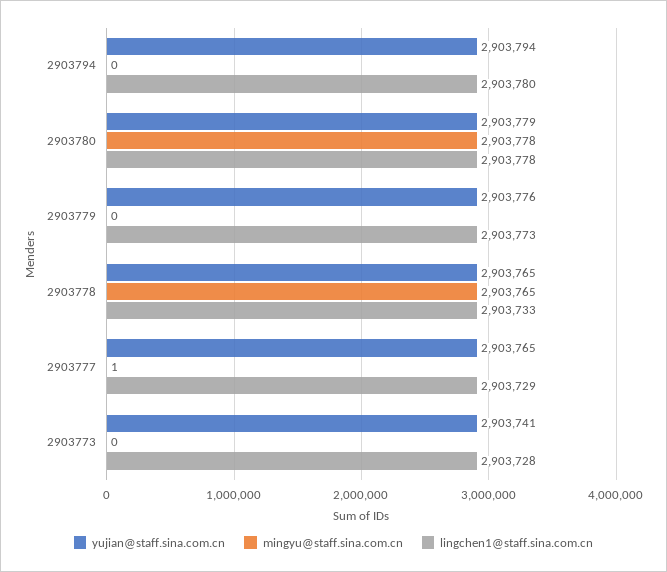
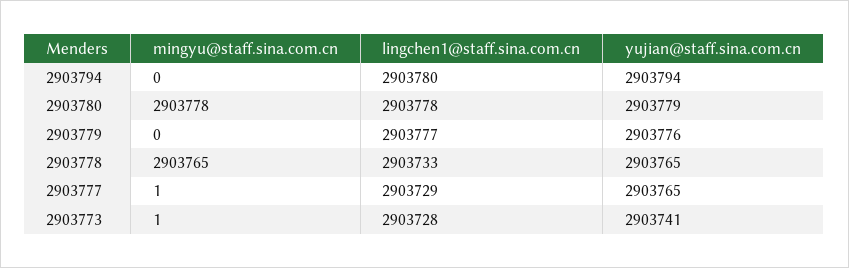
  {
    "yujian@staff.sina.com.cn": {
      "2903794": 2903794,
      "2903780": 2903779,
      "2903779": 2903776,
      "2903778": 2903765,
      "2903777": 2903765,
      "2903773": 2903741
    },
    "mingyu@staff.sina.com.cn": {
      "2903794": 0,
      "2903780": 2903778,
      "2903779": 0,
      "2903778": 2903765,
      "2903777": 1,
-     "2903773": 0
+     "2903773": 1
    },
    "lingchen1@staff.sina.com.cn": {
      "2903794": 2903780,
      "2903780": 2903778,
-     "2903779": 2903773,
+     "2903779": 2903777,
      "2903778": 2903733,
      "2903777": 2903729,
      "2903773": 2903728
    }
  }

